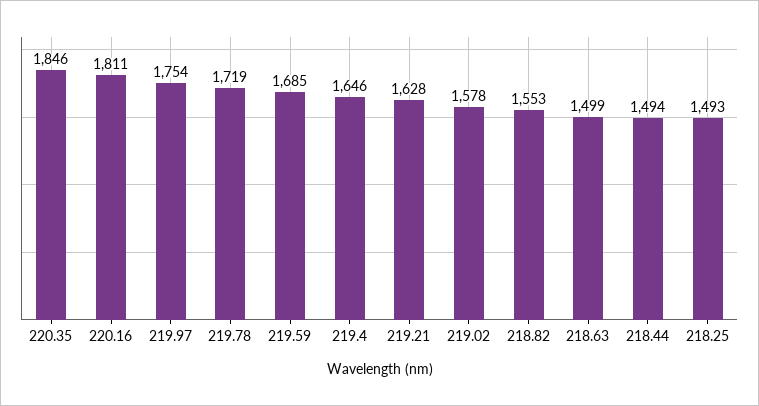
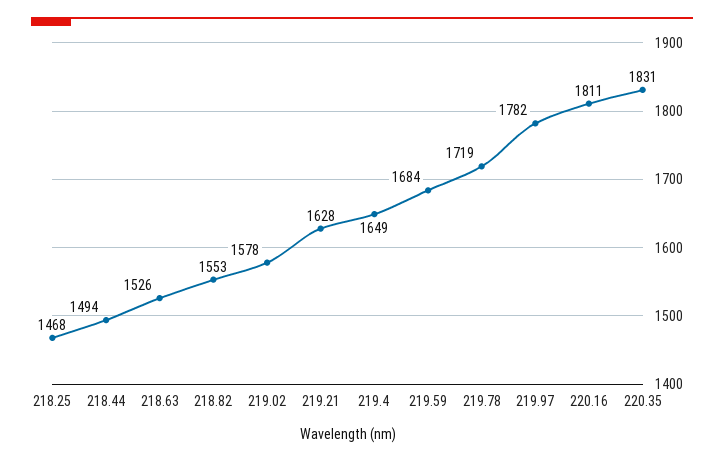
  {
-   "220.35": 1846,
+   "220.35": 1831,
    "220.16": 1811,
-   "219.97": 1754,
+   "219.97": 1782,
    "219.78": 1719,
-   "219.59": 1685,
+   "219.59": 1684,
-   "219.4": 1646,
+   "219.4": 1649,
    "219.21": 1628,
    "219.02": 1578,
    "218.82": 1553,
-   "218.63": 1499,
+   "218.63": 1526,
    "218.44": 1494,
-   "218.25": 1493
+   "218.25": 1468
  }

